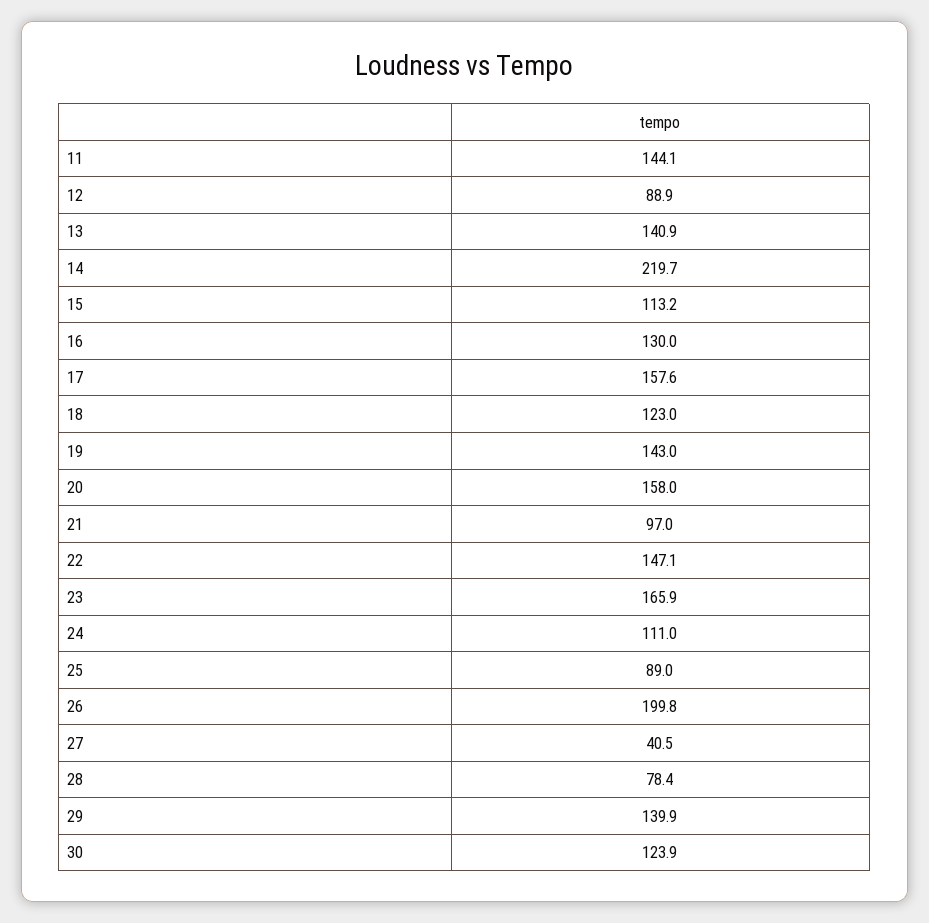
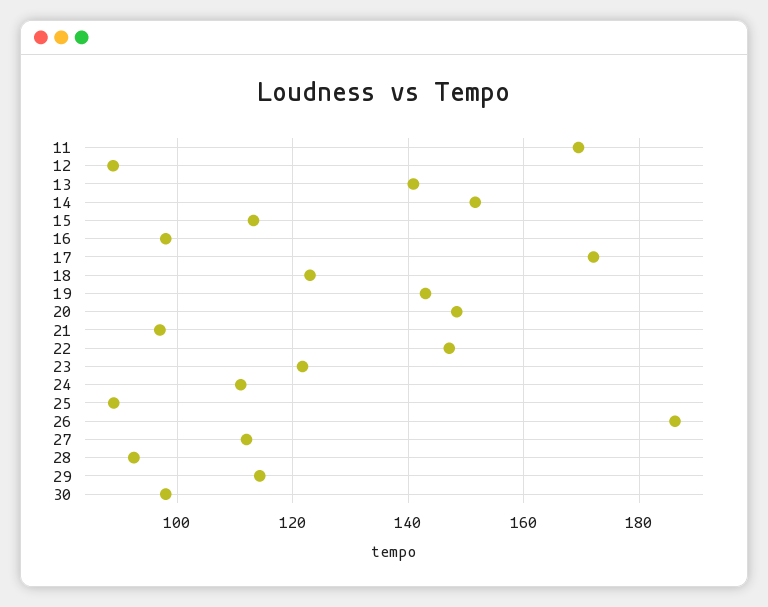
  {
-   "11": 144.1,
+   "11": 170,
    "12": 88.9,
    "13": 140.9,
-   "14": 219.7,
+   "14": 152,
    "15": 113.2,
-   "16": 130,
+   "16": 98,
-   "17": 157.6,
+   "17": 172,
    "18": 123,
    "19": 143,
-   "20": 158,
+   "20": 148,
    "21": 97,
    "22": 147.1,
-   "23": 165.9,
+   "23": 122,
    "24": 111,
    "25": 89,
-   "26": 199.8,
+   "26": 186,
-   "27": 40.5,
+   "27": 112,
-   "28": 78.4,
+   "28": 92,
-   "29": 139.9,
+   "29": 114,
-   "30": 123.9
+   "30": 98
  }

